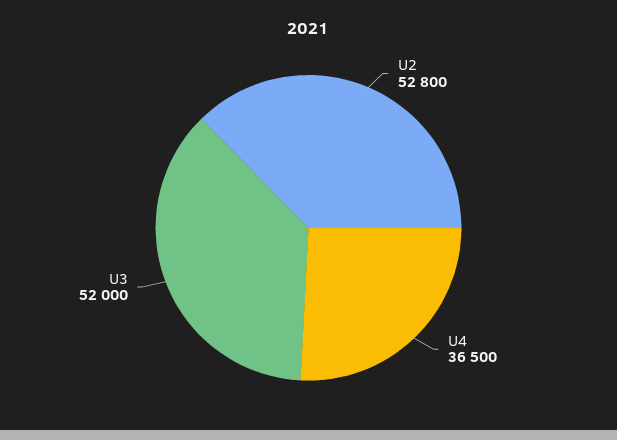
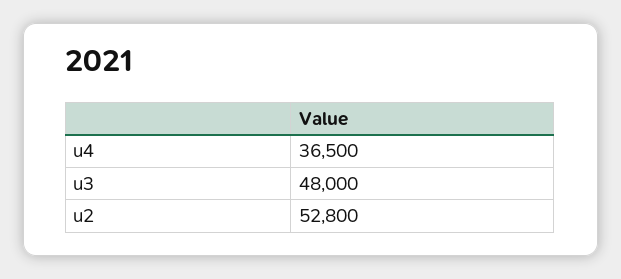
  {
    "U2": 52800,
    "U4": 36500,
-   "U3": 52000
+   "U3": 48000
  }

